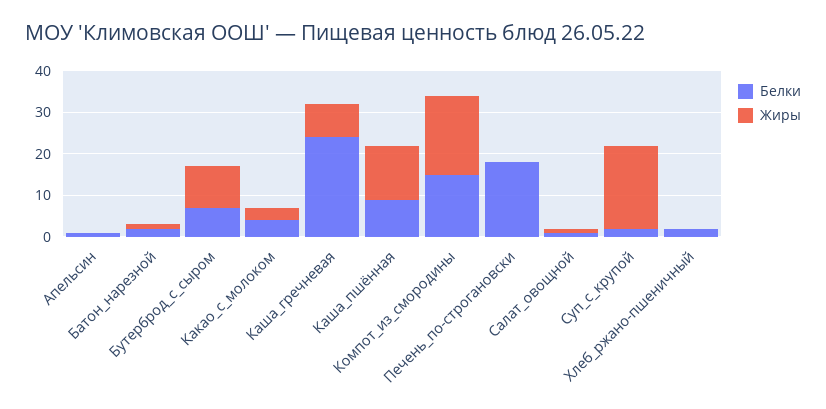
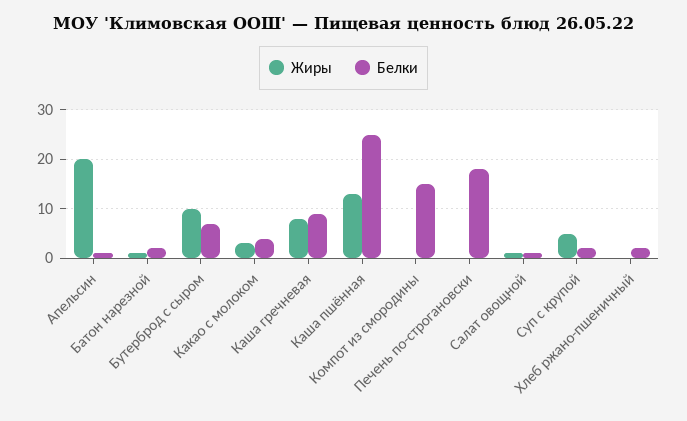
  {
    "Белки": {
      "Апельсин": 0,
      "Батон_нарезной": 0,
      "Бутерброд_с_сыром": 5,
      "Какао_с_молоком": 5,
-     "Каша_гречневая": 25,
+     "Каша_гречневая": 10,
-     "Каша_пшённая": 10,
+     "Каша_пшённая": 25,
      "Компот_из_смородины": 15,
      "Печень_по-строгановски": 20,
      "Салат_овощной": 0,
      "Суп_с_крупой": 0,
      "Хлеб_ржано-пшеничный": 0
    },
    "Жиры": {
-     "Апельсин": 0,
+     "Апельсин": 20,
      "Батон_нарезной": 0,
      "Бутерброд_с_сыром": 10,
      "Какао_с_молоком": 5,
      "Каша_гречневая": 10,
      "Каша_пшённая": 15,
-     "Компот_из_смородины": 20,
+     "Компот_из_смородины": 0,
      "Печень_по-строгановски": 0,
      "Салат_овощной": 0,
-     "Суп_с_крупой": 20,
+     "Суп_с_крупой": 5,
      "Хлеб_ржано-пшеничный": 0
    }
  }

